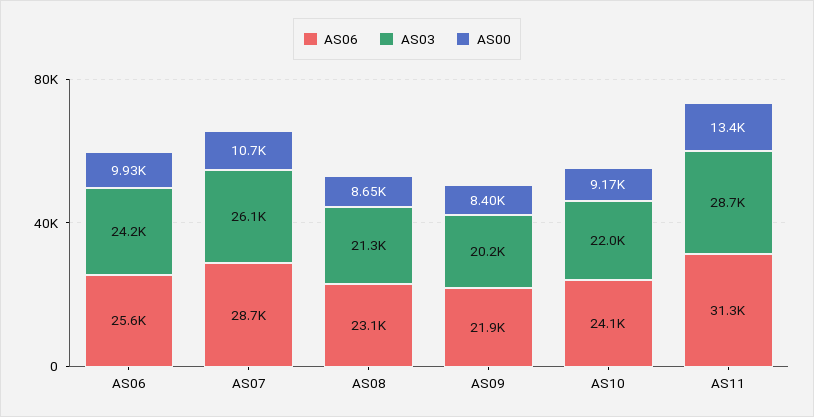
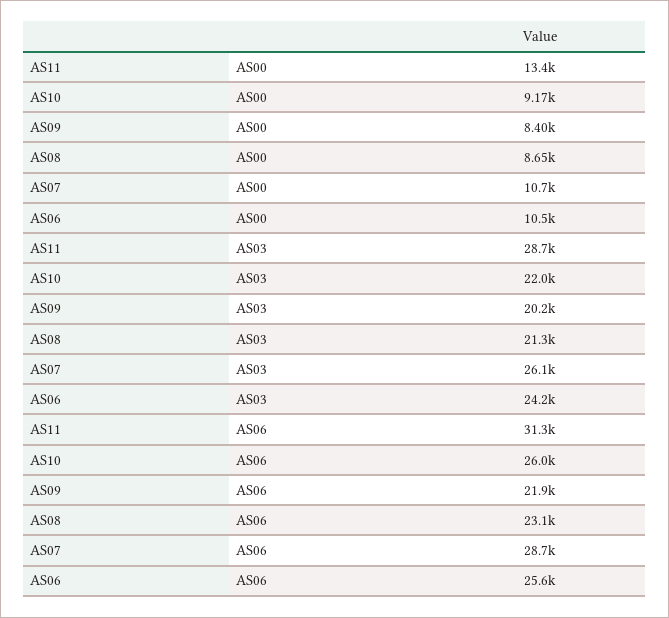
  {
    "AS06": {
      "AS06": 25600,
      "AS07": 28700,
      "AS08": 23100,
      "AS09": 21900,
-     "AS10": 24100,
+     "AS10": 26000,
      "AS11": 31300
    },
    "AS03": {
      "AS06": 24200,
      "AS07": 26100,
      "AS08": 21300,
      "AS09": 20200,
      "AS10": 22000,
      "AS11": 28700
    },
    "AS00": {
-     "AS06": 9930,
+     "AS06": 10500,
      "AS07": 10700,
      "AS08": 8650,
      "AS09": 8400,
      "AS10": 9170,
      "AS11": 13400
    }
  }

